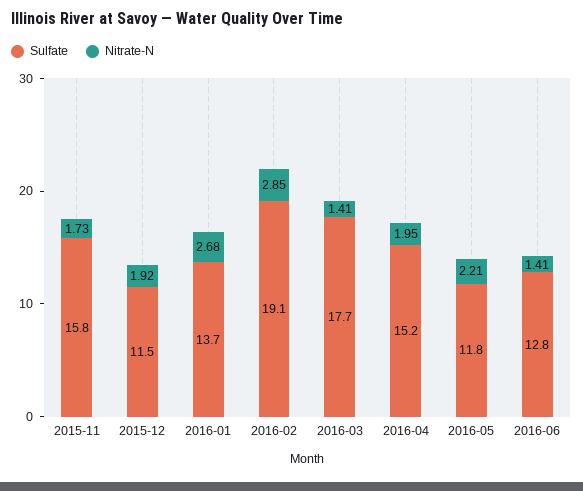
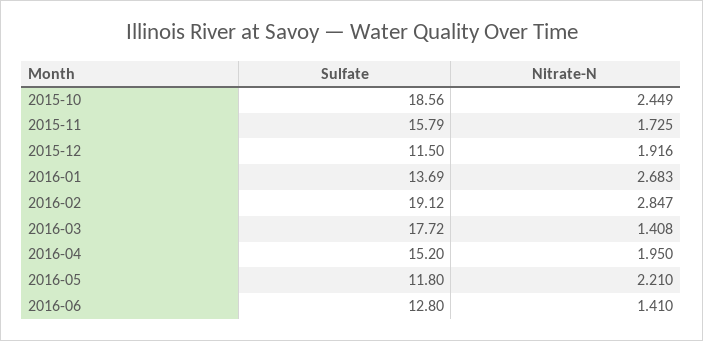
  {
    "Sulfate": {
      "2015-11": 15.79,
      "2015-12": 11.5,
      "2016-01": 13.69,
      "2016-02": 19.12,
      "2016-03": 17.72,
      "2016-04": 15.2,
      "2016-05": 11.8,
-     "2016-06": 12.8
+     "2016-06": 12.8,
+     "2015-10": 18.56
    },
    "Nitrate-N": {
      "2015-11": 1.725,
      "2015-12": 1.916,
      "2016-01": 2.683,
      "2016-02": 2.847,
      "2016-03": 1.408,
      "2016-04": 1.95,
      "2016-05": 2.21,
-     "2016-06": 1.41
+     "2016-06": 1.41,
+     "2015-10": 2.449
    }
  }

